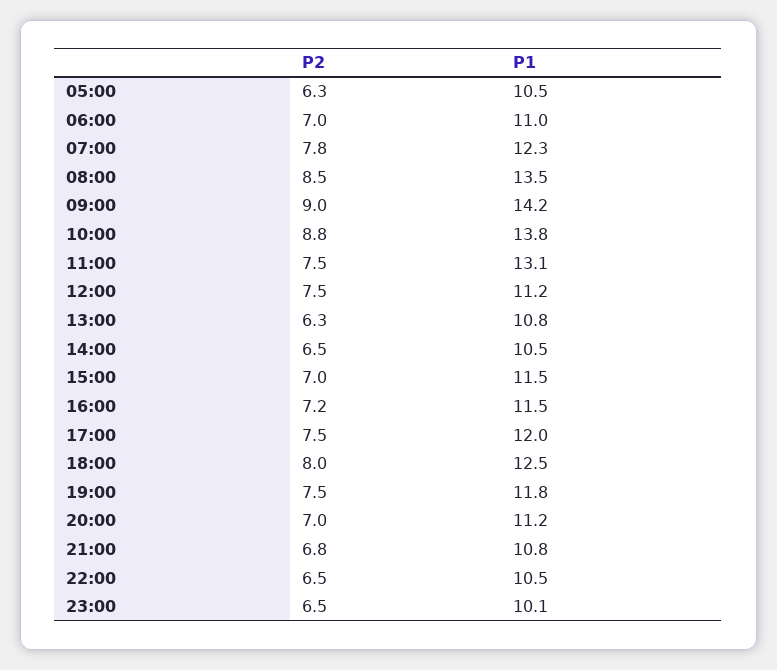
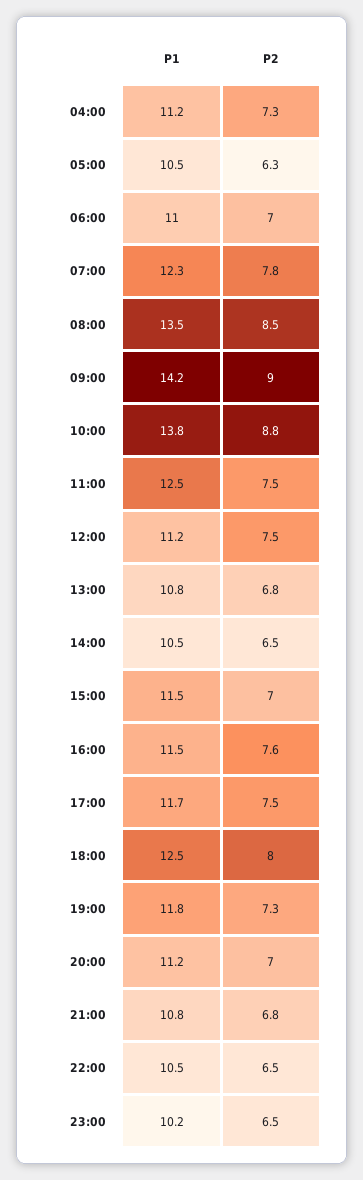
  {
    "P2": {
      "05:00": 6.3,
      "06:00": 7,
      "07:00": 7.8,
      "08:00": 8.5,
      "09:00": 9,
      "10:00": 8.8,
      "11:00": 7.5,
      "12:00": 7.5,
-     "13:00": 6.3,
+     "13:00": 6.8,
      "14:00": 6.5,
      "15:00": 7,
-     "16:00": 7.2,
+     "16:00": 7.6,
      "17:00": 7.5,
      "18:00": 8,
-     "19:00": 7.5,
+     "19:00": 7.3,
      "20:00": 7,
      "21:00": 6.8,
      "22:00": 6.5,
-     "23:00": 6.5
+     "23:00": 6.5,
+     "04:00": 7.3
    },
    "P1": {
      "05:00": 10.5,
      "06:00": 11,
      "07:00": 12.3,
      "08:00": 13.5,
      "09:00": 14.2,
      "10:00": 13.8,
-     "11:00": 13.1,
+     "11:00": 12.5,
      "12:00": 11.2,
      "13:00": 10.8,
      "14:00": 10.5,
      "15:00": 11.5,
      "16:00": 11.5,
-     "17:00": 12,
+     "17:00": 11.7,
      "18:00": 12.5,
      "19:00": 11.8,
      "20:00": 11.2,
      "21:00": 10.8,
      "22:00": 10.5,
-     "23:00": 10.1
+     "23:00": 10.2,
+     "04:00": 11.2
    }
  }

